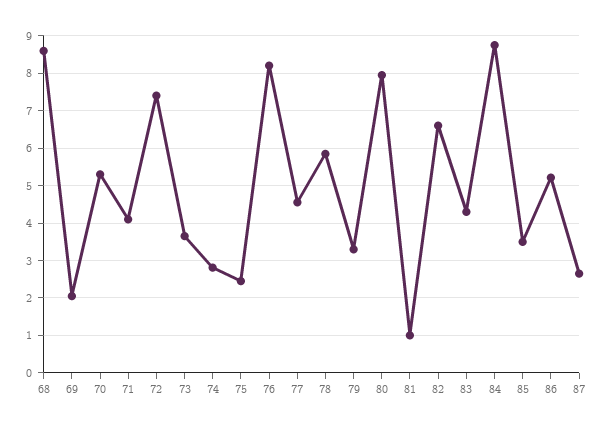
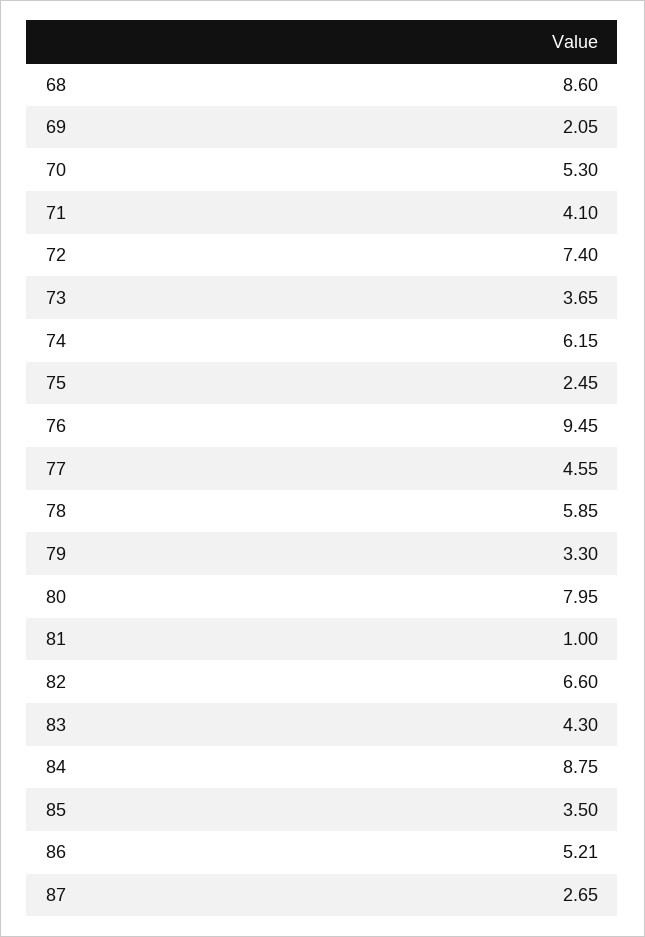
  {
    "68": 8.6,
    "69": 2.05,
    "70": 5.3,
    "71": 4.1,
    "72": 7.4,
    "73": 3.65,
-   "74": 2.8,
+   "74": 6.15,
    "75": 2.45,
-   "76": 8.2,
+   "76": 9.45,
    "77": 4.55,
    "78": 5.85,
    "79": 3.3,
    "80": 7.95,
    "81": 1,
    "82": 6.6,
    "83": 4.3,
    "84": 8.75,
    "85": 3.5,
    "86": 5.21,
    "87": 2.65
  }

